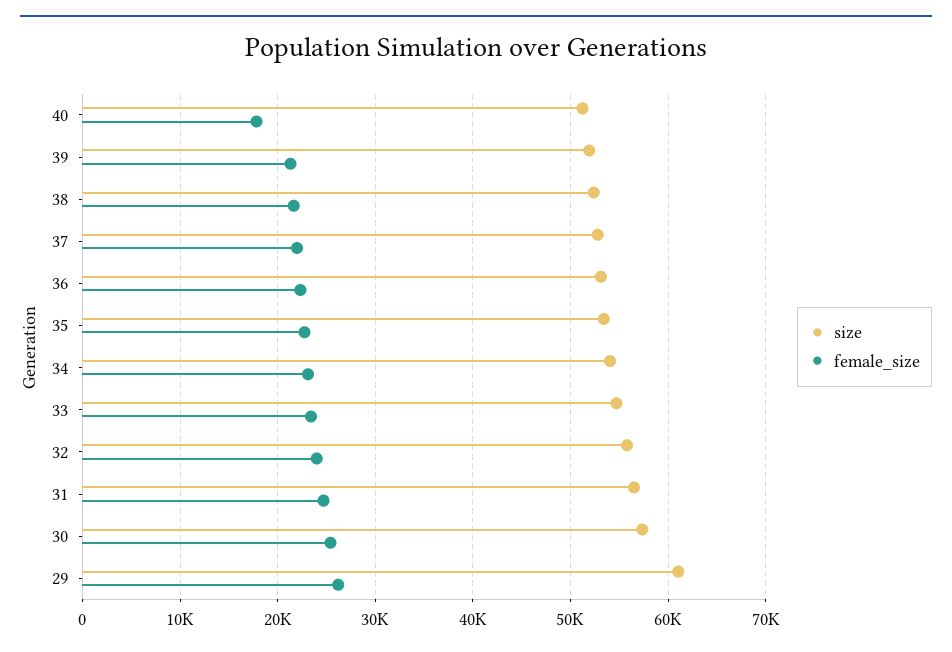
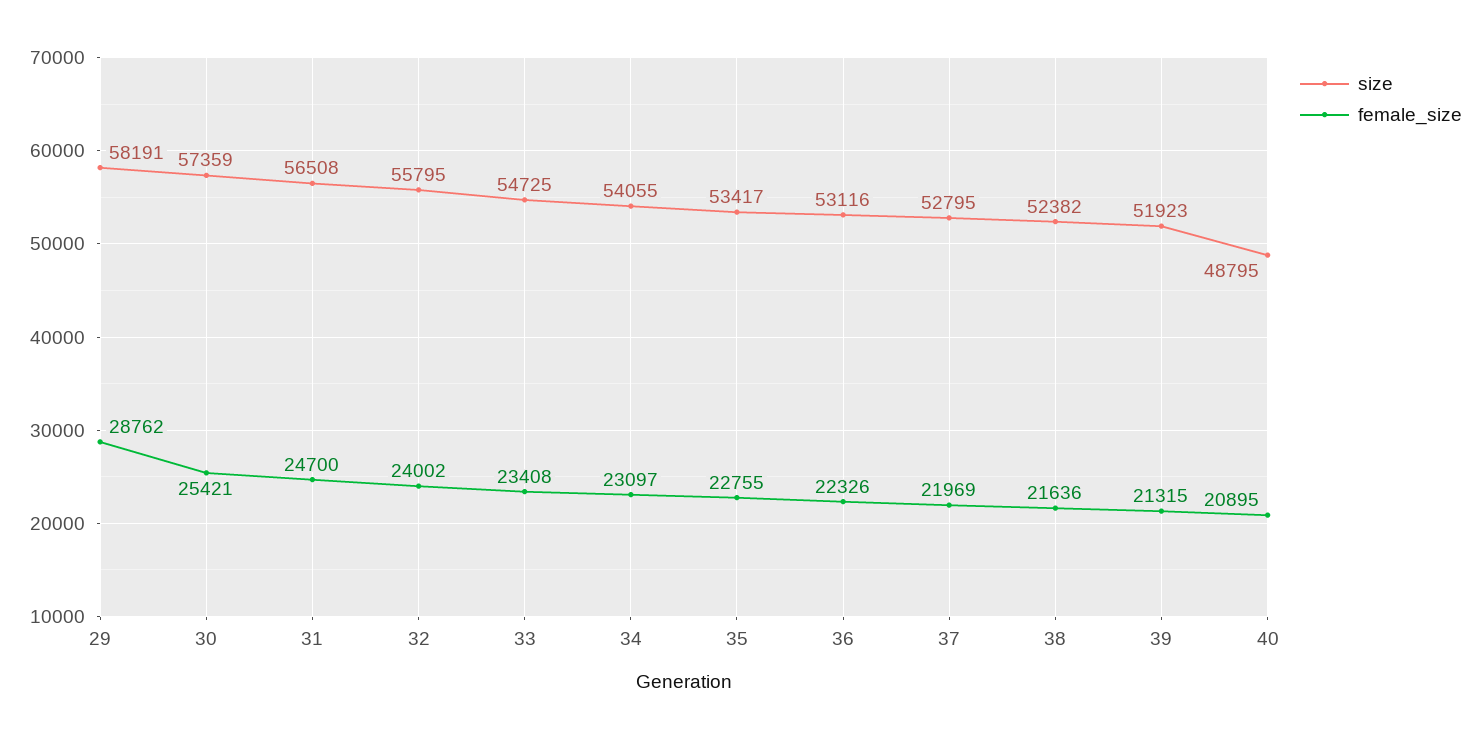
  {
    "size": {
-     "40": 51000,
+     "40": 48795,
      "39": 51923,
      "38": 52382,
      "37": 52795,
      "36": 53116,
      "35": 53417,
      "34": 54055,
      "33": 54725,
      "32": 55795,
      "31": 56508,
      "30": 57359,
-     "29": 61000
+     "29": 58191
    },
    "female_size": {
-     "40": 18000,
+     "40": 20895,
      "39": 21315,
      "38": 21636,
      "37": 21969,
      "36": 22326,
      "35": 22755,
      "34": 23097,
      "33": 23408,
      "32": 24002,
      "31": 24700,
      "30": 25421,
-     "29": 26000
+     "29": 28762
    }
  }

